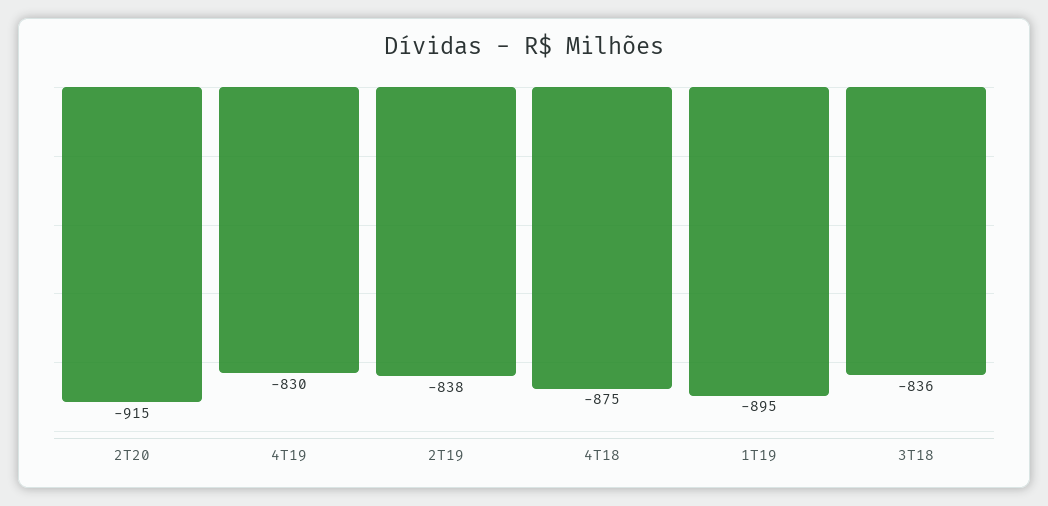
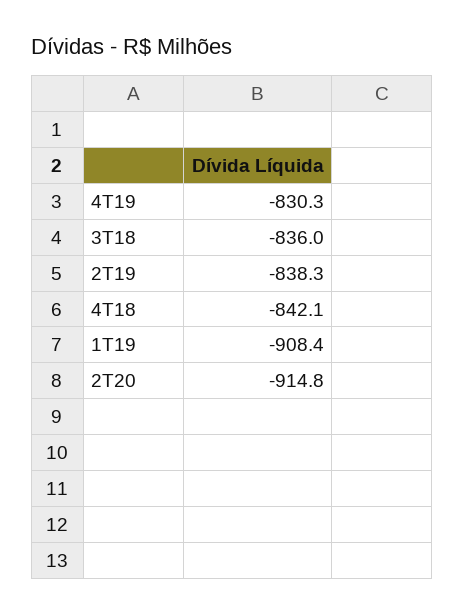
  {
    "2T20": -914.8,
    "4T19": -830.3,
    "2T19": -838.3,
-   "4T18": -875,
+   "4T18": -842.1,
-   "1T19": -895,
+   "1T19": -908.4,
    "3T18": -836
  }

